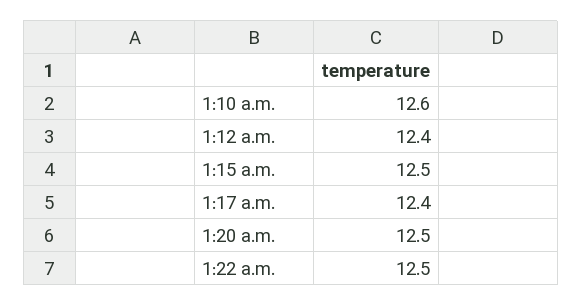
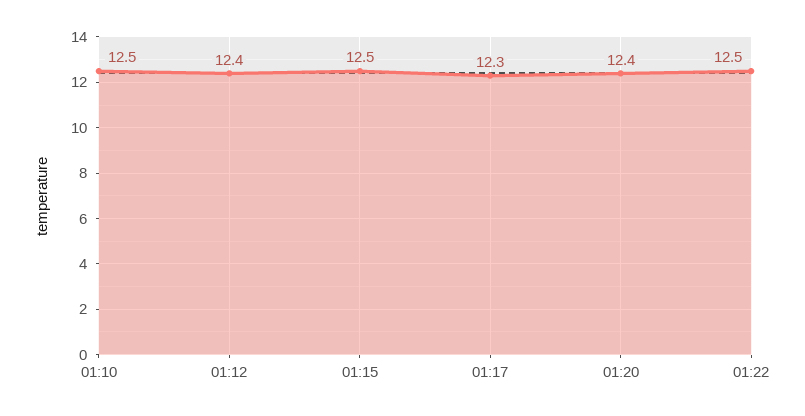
  {
-   "1:10 a.m.": 12.6,
+   "1:10 a.m.": 12.5,
    "1:12 a.m.": 12.4,
    "1:15 a.m.": 12.5,
-   "1:17 a.m.": 12.4,
+   "1:17 a.m.": 12.3,
-   "1:20 a.m.": 12.5,
+   "1:20 a.m.": 12.4,
    "1:22 a.m.": 12.5
  }

